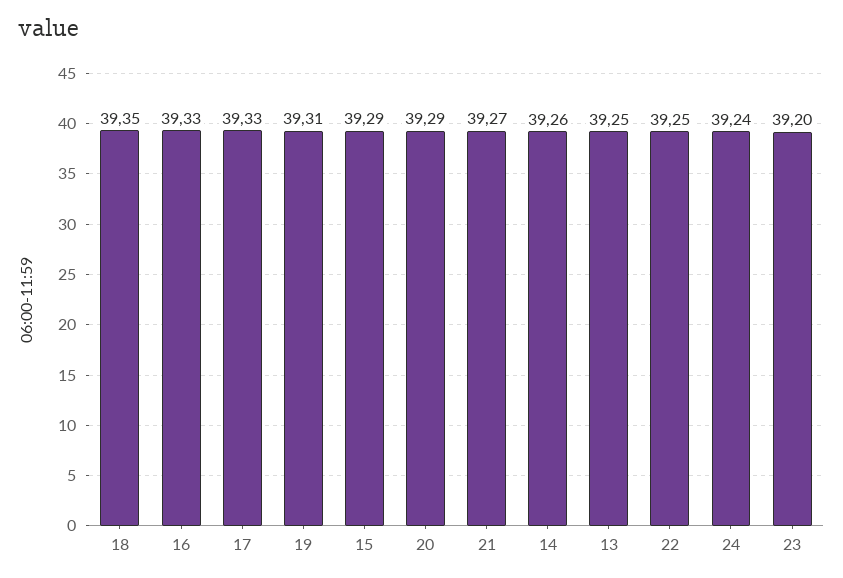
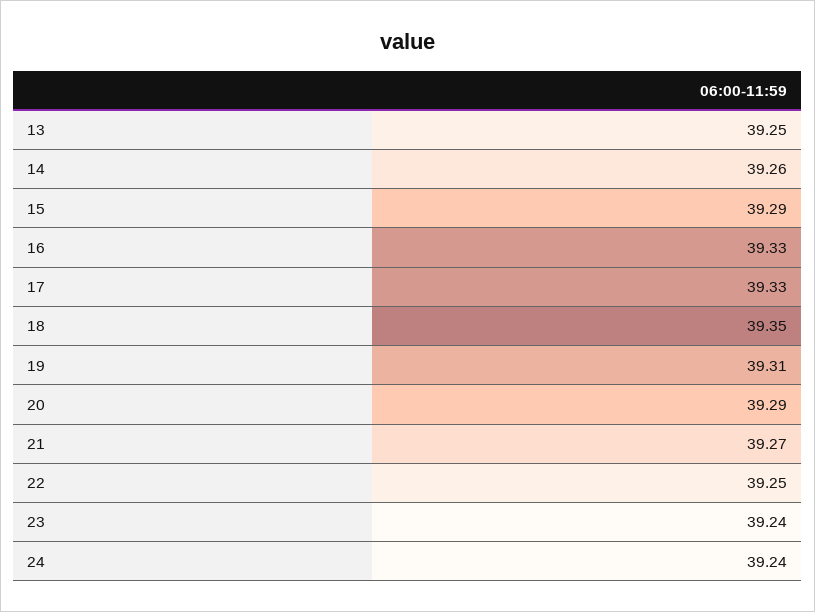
  {
    "18": 39.35,
    "16": 39.33,
    "17": 39.33,
    "19": 39.31,
    "15": 39.29,
    "20": 39.29,
    "21": 39.27,
    "14": 39.26,
    "13": 39.25,
    "22": 39.25,
    "24": 39.24,
-   "23": 39.2
+   "23": 39.24
  }

